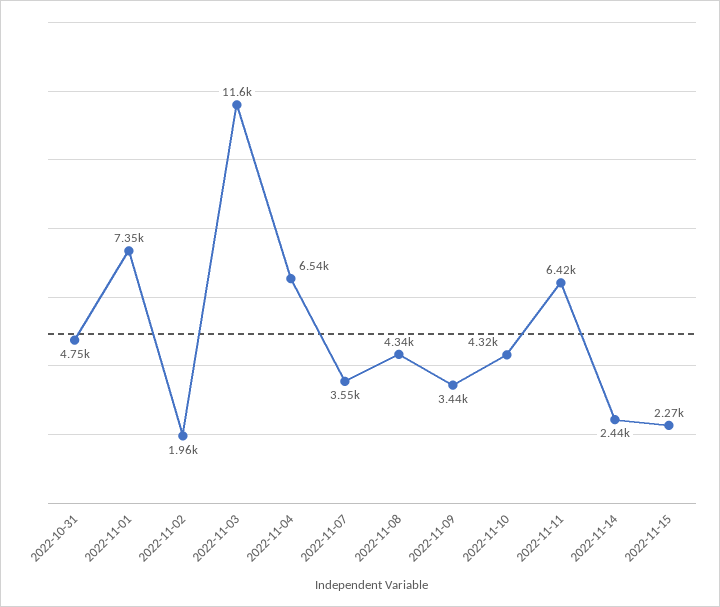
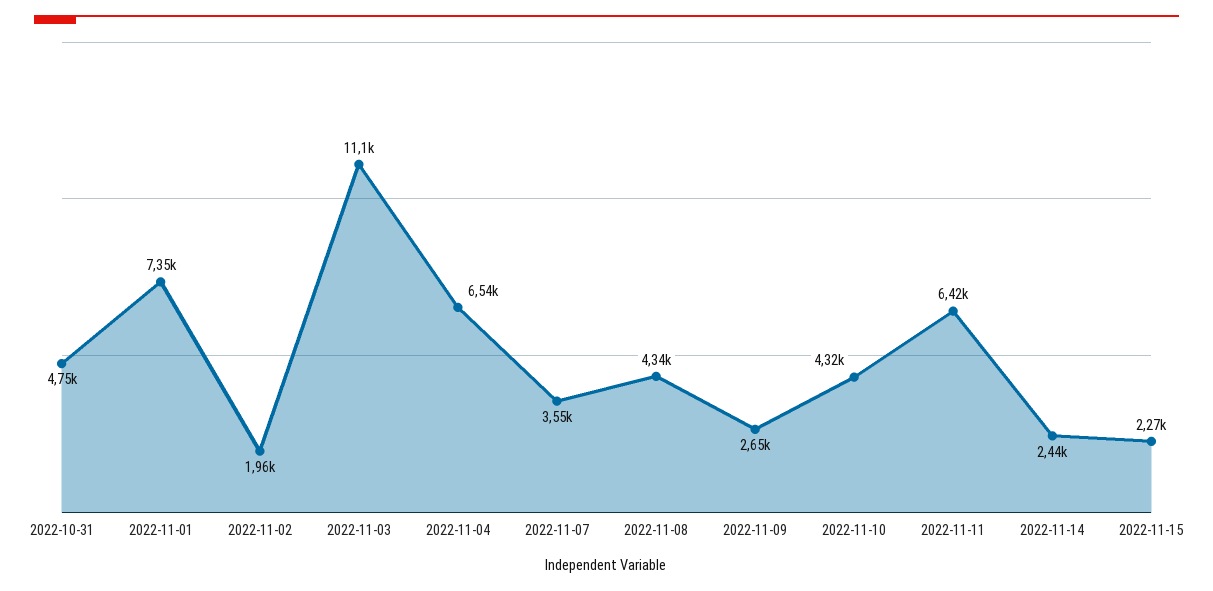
  {
    "2022-10-31": 4750,
    "2022-11-01": 7350,
    "2022-11-02": 1960,
-   "2022-11-03": 11600,
+   "2022-11-03": 11100,
    "2022-11-04": 6540,
    "2022-11-07": 3550,
    "2022-11-08": 4340,
-   "2022-11-09": 3440,
+   "2022-11-09": 2650,
    "2022-11-10": 4320,
    "2022-11-11": 6420,
    "2022-11-14": 2440,
    "2022-11-15": 2270
  }

